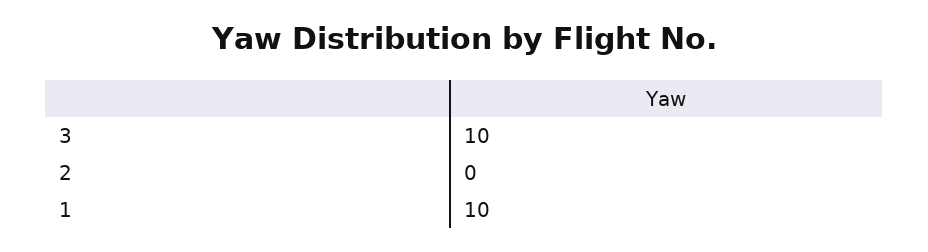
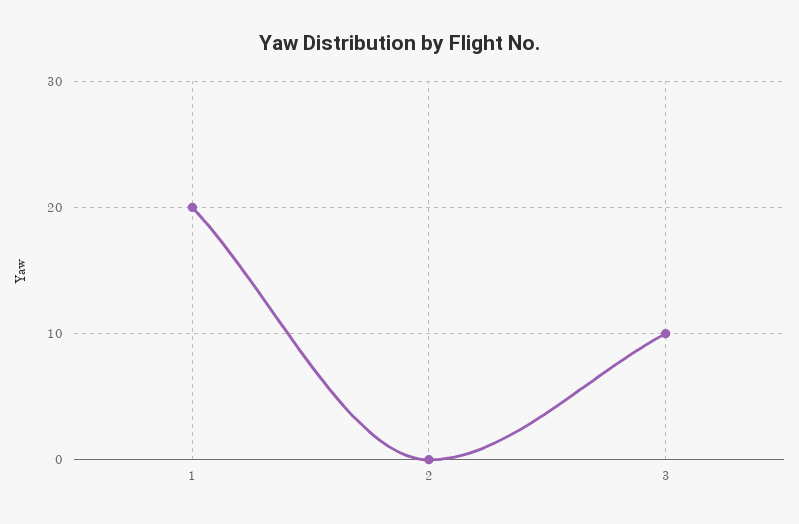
  {
    "3": 10,
    "2": 0,
-   "1": 10
+   "1": 20
  }

